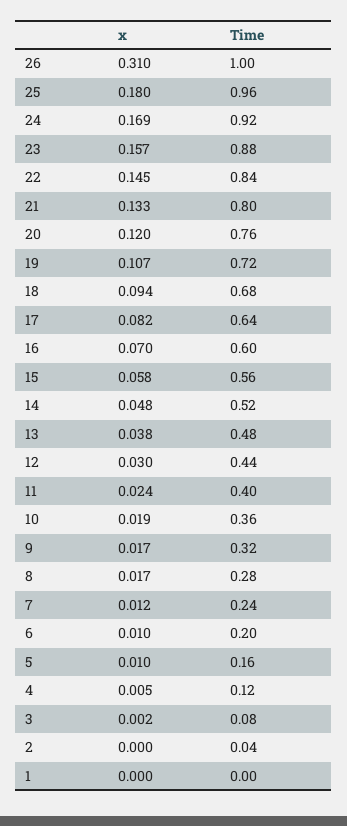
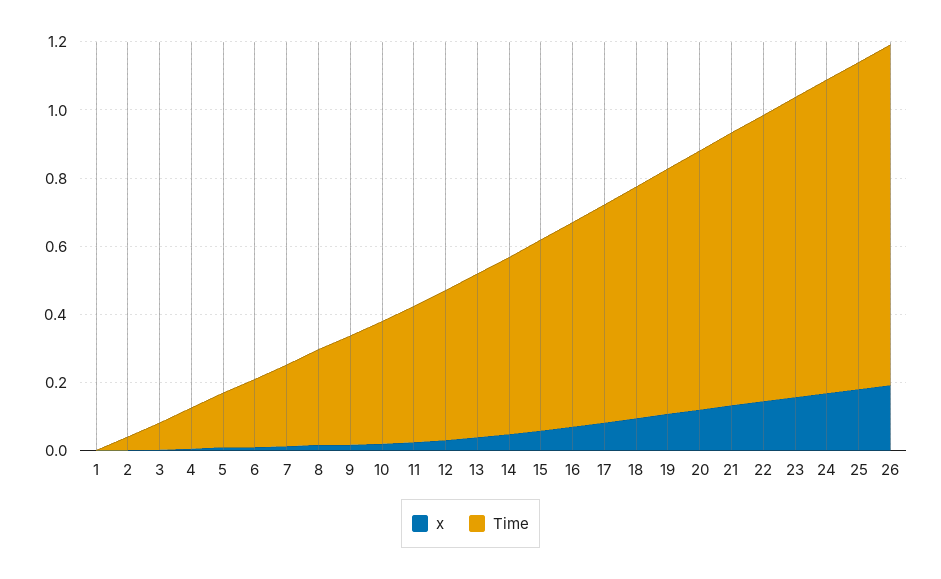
  {
    "x": {
-     "26": 0.31,
+     "26": 0.2,
      "25": 0.18,
      "24": 0.169,
      "23": 0.157,
      "22": 0.145,
      "21": 0.133,
      "20": 0.12,
      "19": 0.107,
      "18": 0.094,
      "17": 0.082,
      "16": 0.07,
      "15": 0.058,
      "14": 0.048,
      "13": 0.038,
      "12": 0.03,
      "11": 0.024,
      "10": 0.019,
      "9": 0.017,
      "8": 0.017,
      "7": 0.012,
      "6": 0.01,
      "5": 0.01,
      "4": 0.005,
      "3": 0.002,
      "2": 0,
      "1": 0
    },
    "Time": {
      "26": 1,
      "25": 0.96,
      "24": 0.92,
      "23": 0.88,
      "22": 0.84,
      "21": 0.8,
      "20": 0.76,
      "19": 0.72,
      "18": 0.68,
      "17": 0.64,
      "16": 0.6,
      "15": 0.56,
      "14": 0.52,
      "13": 0.48,
      "12": 0.44,
      "11": 0.4,
      "10": 0.36,
      "9": 0.32,
      "8": 0.28,
      "7": 0.24,
      "6": 0.2,
      "5": 0.16,
      "4": 0.12,
      "3": 0.08,
      "2": 0.04,
      "1": 0
    }
  }

